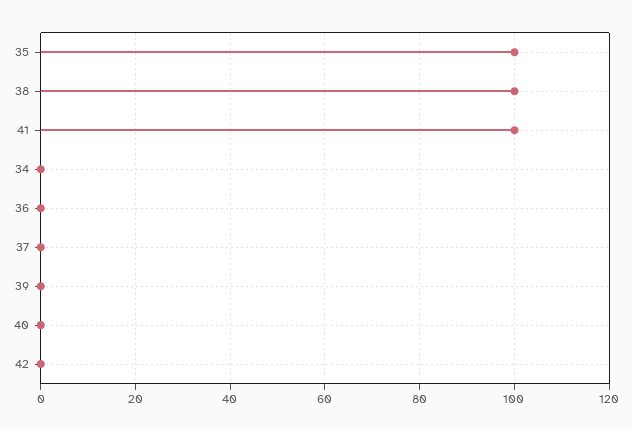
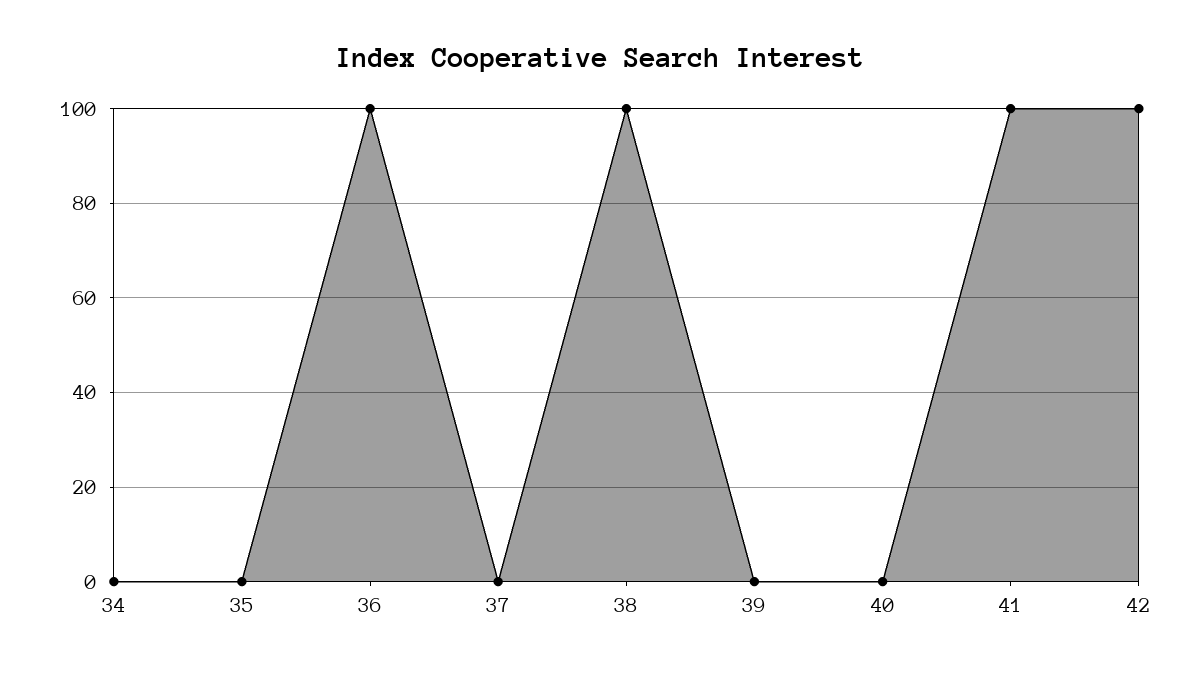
  {
-   "35": 100,
+   "35": 0,
    "38": 100,
    "41": 100,
    "34": 0,
-   "36": 0,
+   "36": 100,
    "37": 0,
    "39": 0,
    "40": 0,
-   "42": 0
+   "42": 100
  }

